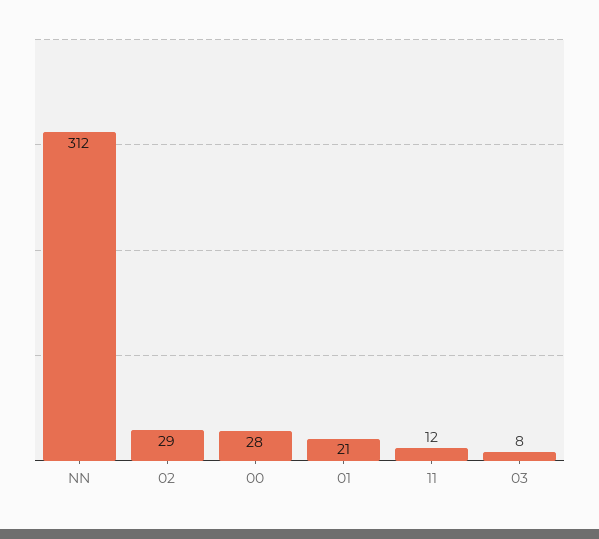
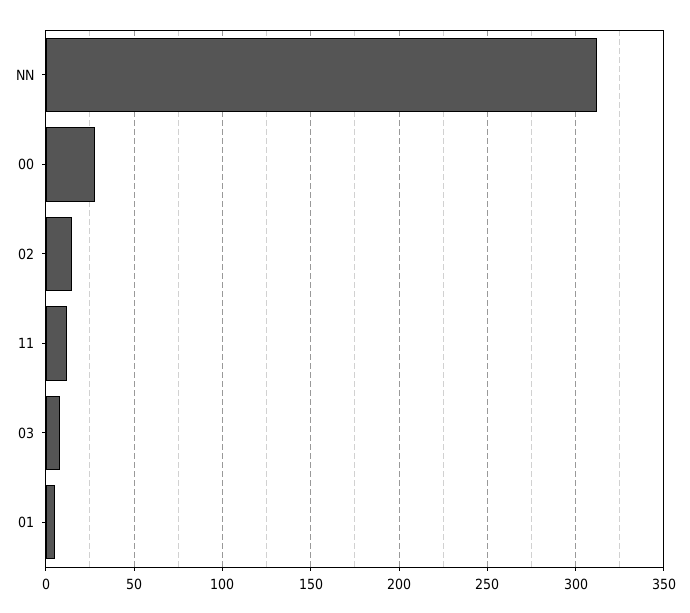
  {
    "NN": 312,
-   "02": 29,
+   "02": 15,
    "00": 28,
-   "01": 21,
+   "01": 5,
    "11": 12,
    "03": 8
  }

